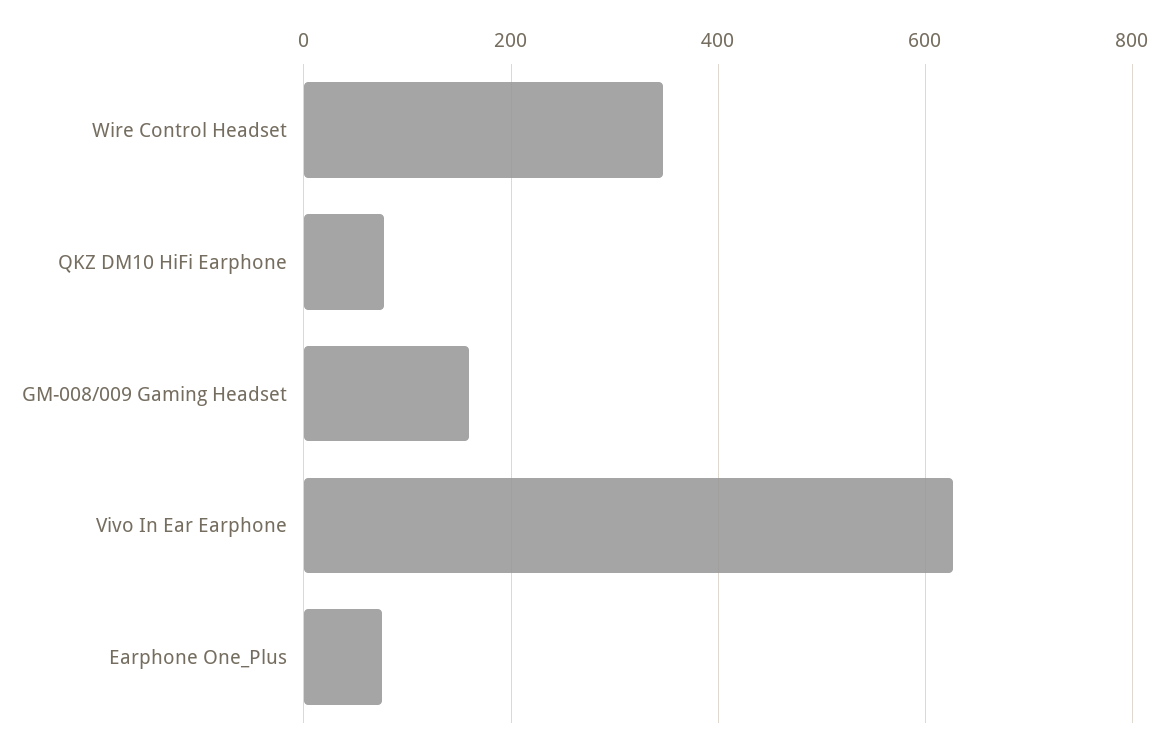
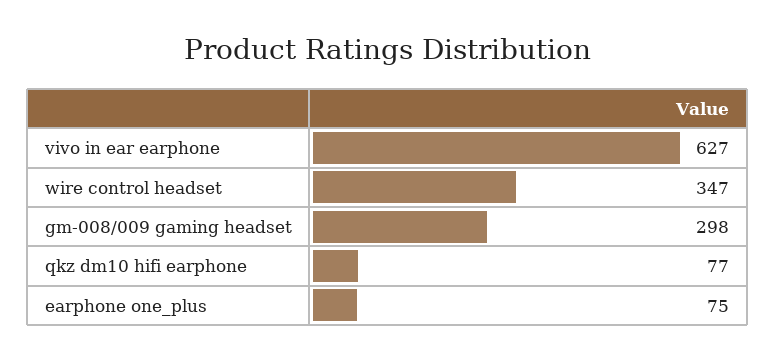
  {
    "Wire Control Headset": 347,
    "QKZ DM10 HiFi Earphone": 77,
-   "GM-008/009 Gaming Headset": 160,
+   "GM-008/009 Gaming Headset": 298,
    "Vivo In Ear Earphone": 627,
    "Earphone One_Plus": 75
  }

